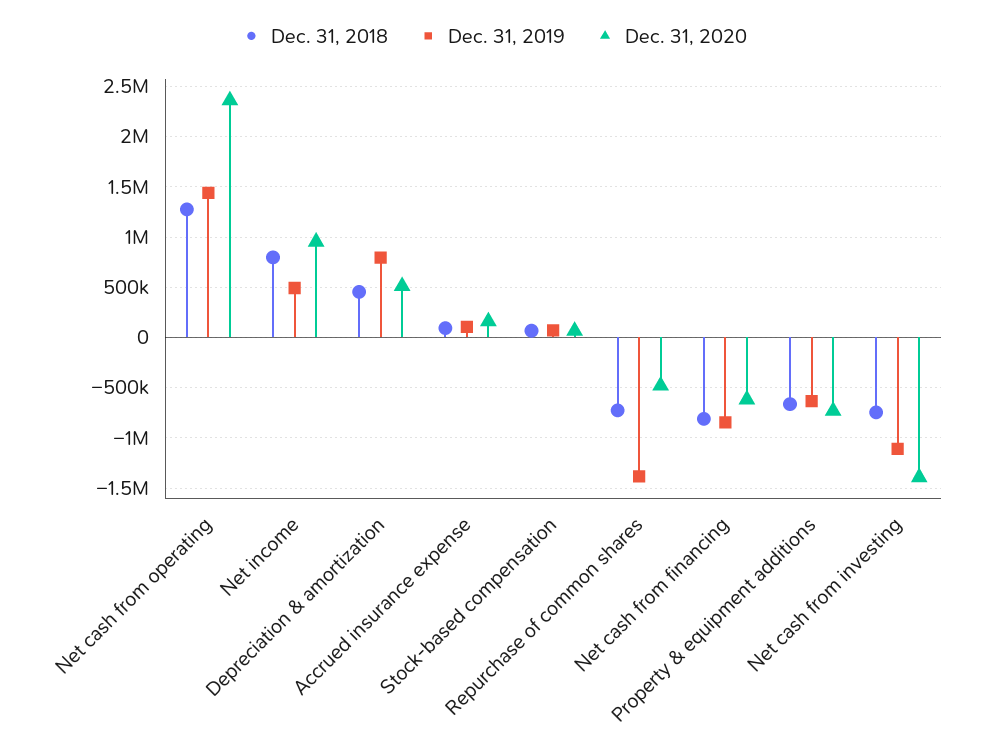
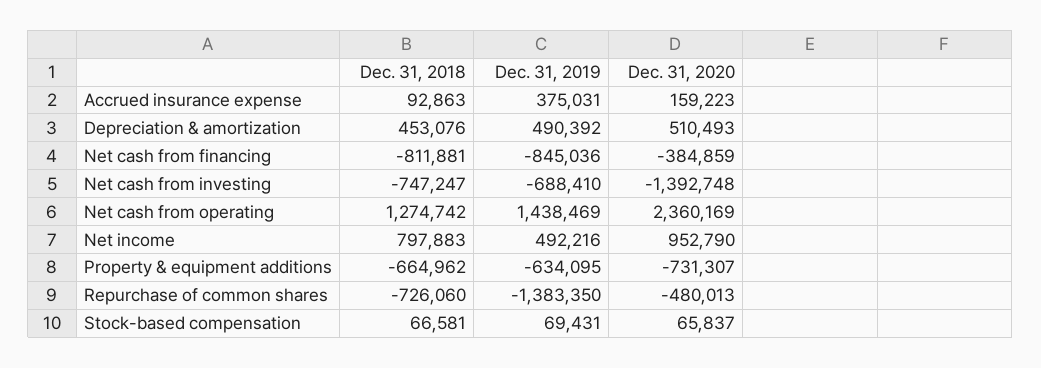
  {
    "Dec. 31, 2018": {
      "Net cash from operating": 1274742,
      "Net income": 797883,
      "Depreciation & amortization": 453076,
      "Accrued insurance expense": 92863,
      "Stock-based compensation": 66581,
      "Repurchase of common shares": -726060,
      "Net cash from financing": -811881,
      "Property & equipment additions": -664962,
      "Net cash from investing": -747247
    },
    "Dec. 31, 2019": {
      "Net cash from operating": 1438469,
      "Net income": 492216,
-     "Depreciation & amortization": 800000,
+     "Depreciation & amortization": 490392,
-     "Accrued insurance expense": 100000,
+     "Accrued insurance expense": 375031,
      "Stock-based compensation": 69431,
      "Repurchase of common shares": -1383350,
      "Net cash from financing": -845036,
      "Property & equipment additions": -634095,
-     "Net cash from investing": -1100000
+     "Net cash from investing": -688410
    },
    "Dec. 31, 2020": {
      "Net cash from operating": 2360169,
      "Net income": 952790,
      "Depreciation & amortization": 510493,
      "Accrued insurance expense": 159223,
      "Stock-based compensation": 65837,
      "Repurchase of common shares": -480013,
-     "Net cash from financing": -600000,
+     "Net cash from financing": -384859,
      "Property & equipment additions": -731307,
      "Net cash from investing": -1392748
    }
  }

